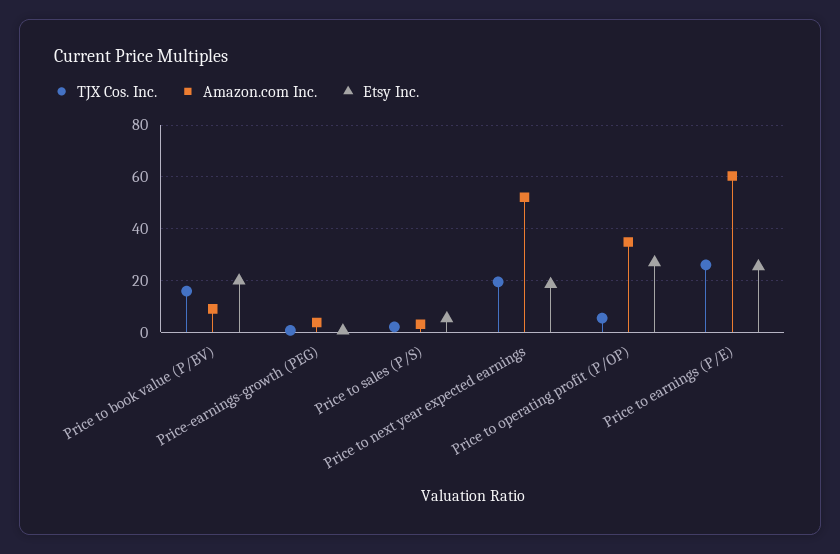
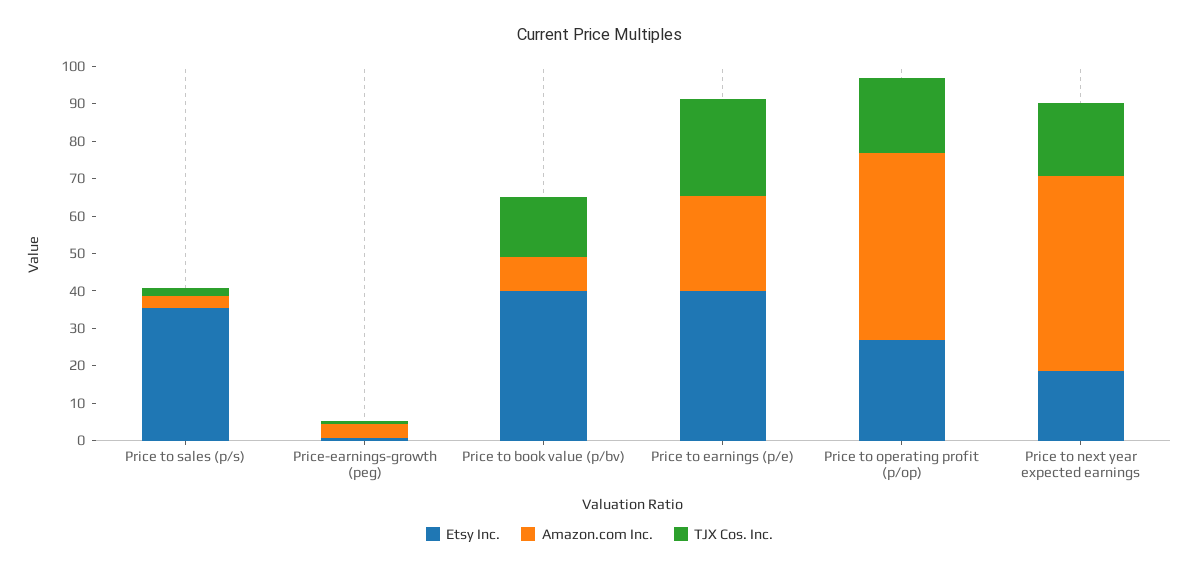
  {
    "TJX Cos. Inc.": {
      "Price to book value (P/BV)": 15,
      "Price-earnings-growth (PEG)": 0,
      "Price to sales (P/S)": 2.5,
      "Price to next year expected earnings": 20,
-     "Price to operating profit (P/OP)": 5,
+     "Price to operating profit (P/OP)": 20,
      "Price to earnings (P/E)": 25
    },
    "Amazon.com Inc.": {
      "Price to book value (P/BV)": 10,
      "Price-earnings-growth (PEG)": 5,
      "Price to sales (P/S)": 2.5,
      "Price to next year expected earnings": 52.5,
-     "Price to operating profit (P/OP)": 35,
+     "Price to operating profit (P/OP)": 50,
-     "Price to earnings (P/E)": 60
+     "Price to earnings (P/E)": 25
    },
    "Etsy Inc.": {
-     "Price to book value (P/BV)": 20,
+     "Price to book value (P/BV)": 40,
      "Price-earnings-growth (PEG)": 0,
-     "Price to sales (P/S)": 5,
+     "Price to sales (P/S)": 35,
      "Price to next year expected earnings": 17.5,
      "Price to operating profit (P/OP)": 27.5,
-     "Price to earnings (P/E)": 25
+     "Price to earnings (P/E)": 40
    }
  }

